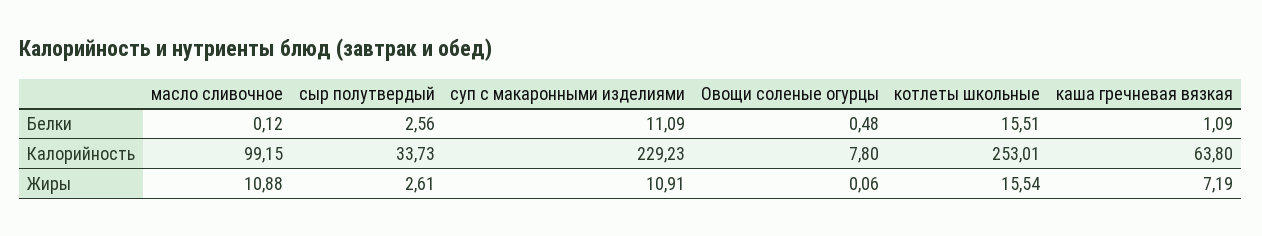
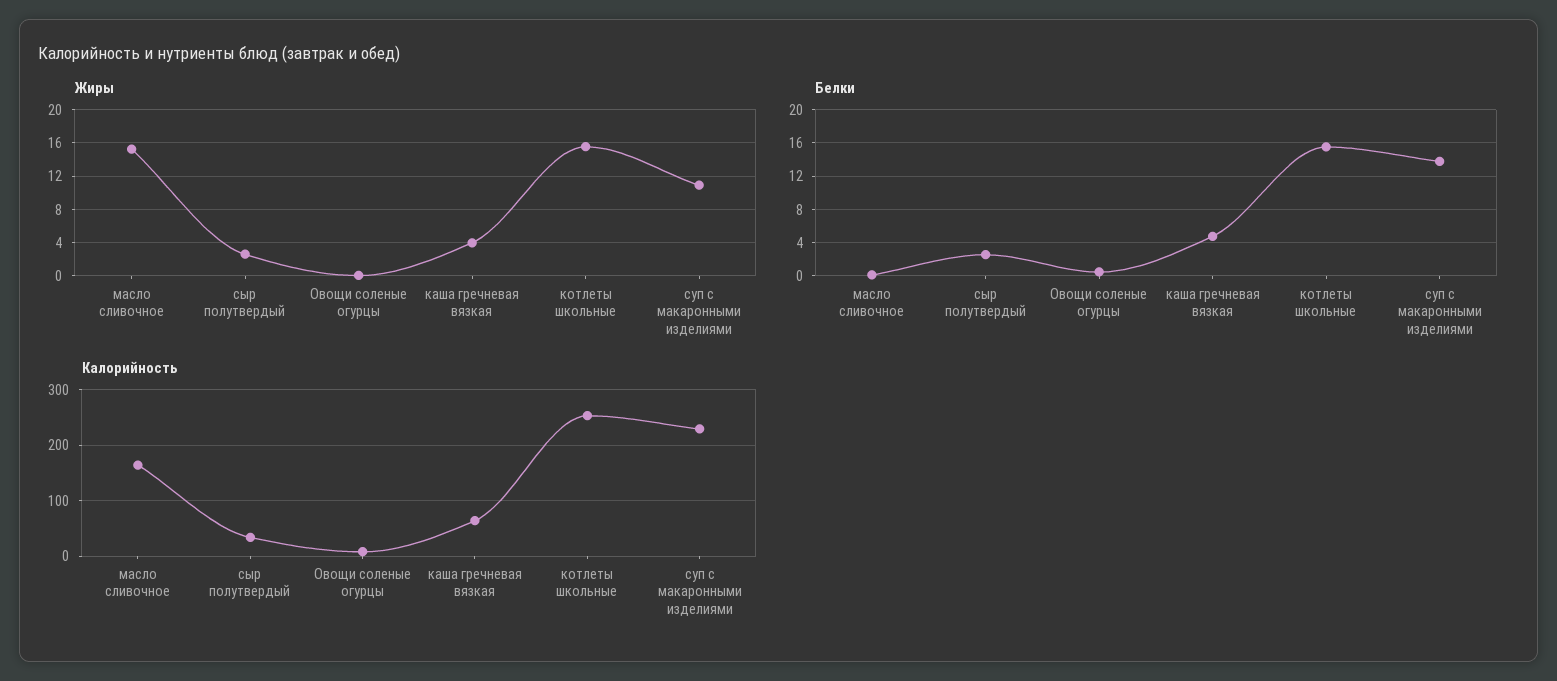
  {
    "Белки": {
      "масло сливочное": 0.12,
      "сыр полутвердый": 2.56,
-     "суп с макаронными изделиями": 11.09,
+     "суп с макаронными изделиями": 14,
      "Овощи соленые огурцы": 0.48,
      "котлеты школьные": 15.51,
-     "каша гречневая вязкая": 1.09
+     "каша гречневая вязкая": 5
    },
    "Калорийность": {
-     "масло сливочное": 99.15,
+     "масло сливочное": 160,
      "сыр полутвердый": 33.73,
      "суп с макаронными изделиями": 229.23,
      "Овощи соленые огурцы": 7.8,
      "котлеты школьные": 253.01,
      "каша гречневая вязкая": 63.8
    },
    "Жиры": {
-     "масло сливочное": 10.88,
+     "масло сливочное": 15,
      "сыр полутвердый": 2.61,
      "суп с макаронными изделиями": 10.91,
      "Овощи соленые огурцы": 0.06,
      "котлеты школьные": 15.54,
-     "каша гречневая вязкая": 7.19
+     "каша гречневая вязкая": 4
    }
  }

